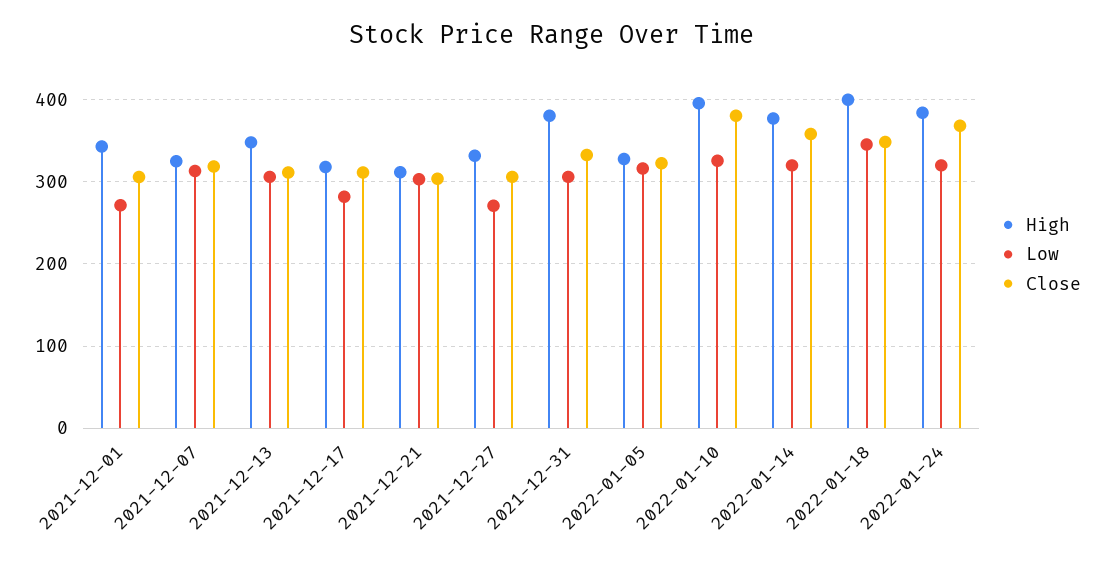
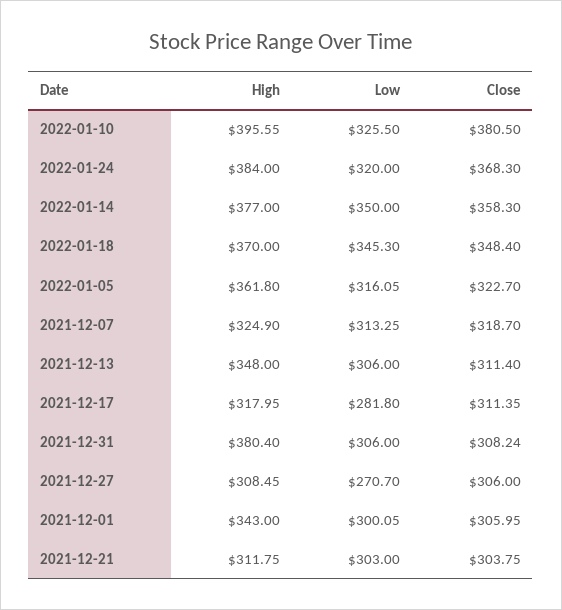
  {
    "High": {
      "2021-12-01": 343,
      "2021-12-07": 324.9,
      "2021-12-13": 348,
      "2021-12-17": 317.95,
      "2021-12-21": 311.75,
-     "2021-12-27": 330,
+     "2021-12-27": 308.45,
      "2021-12-31": 380.4,
-     "2022-01-05": 330,
+     "2022-01-05": 361.8,
      "2022-01-10": 395.55,
      "2022-01-14": 377,
-     "2022-01-18": 400,
+     "2022-01-18": 370,
      "2022-01-24": 384
    },
    "Low": {
-     "2021-12-01": 270,
+     "2021-12-01": 300.05,
      "2021-12-07": 313.25,
      "2021-12-13": 306,
      "2021-12-17": 281.8,
      "2021-12-21": 303,
      "2021-12-27": 270.7,
      "2021-12-31": 306,
      "2022-01-05": 316.05,
      "2022-01-10": 325.5,
-     "2022-01-14": 320,
+     "2022-01-14": 350,
      "2022-01-18": 345.3,
      "2022-01-24": 320
    },
    "Close": {
      "2021-12-01": 305.95,
      "2021-12-07": 318.7,
      "2021-12-13": 311.4,
      "2021-12-17": 311.35,
      "2021-12-21": 303.75,
      "2021-12-27": 306,
-     "2021-12-31": 330,
+     "2021-12-31": 308.24,
      "2022-01-05": 322.7,
      "2022-01-10": 380.5,
      "2022-01-14": 358.3,
      "2022-01-18": 348.4,
      "2022-01-24": 368.3
    }
  }

